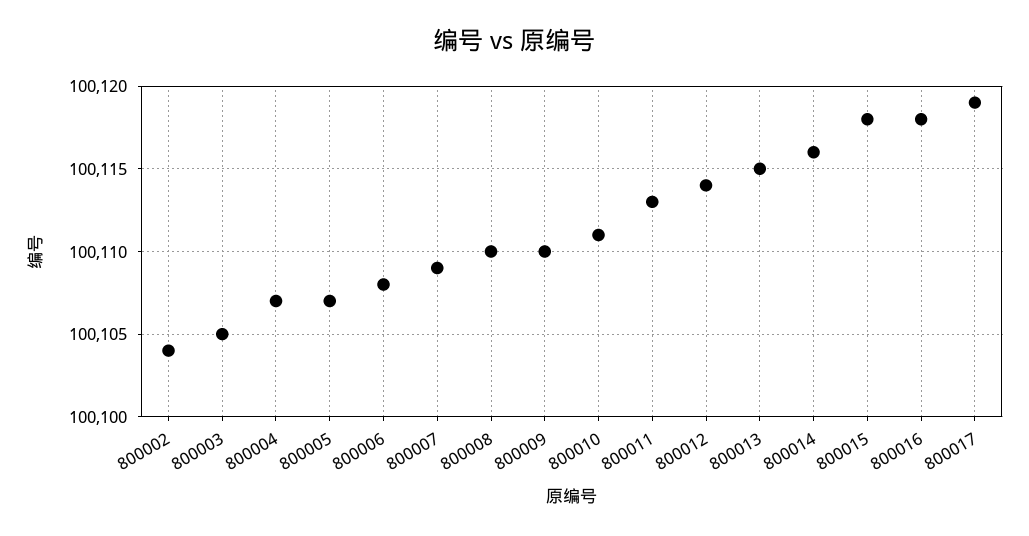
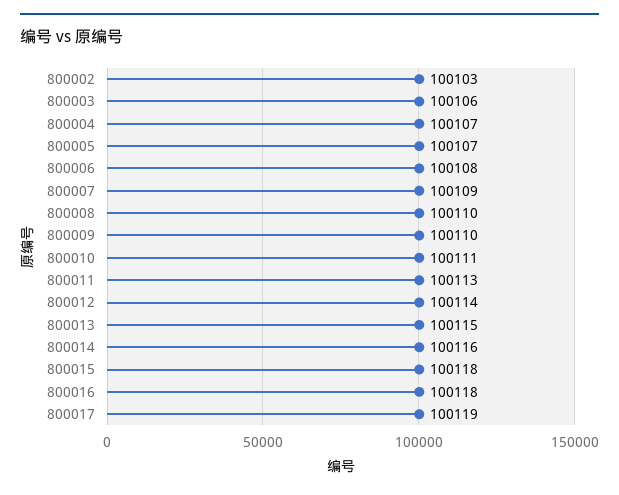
  {
-   "800002": 100104,
+   "800002": 100103,
-   "800003": 100105,
+   "800003": 100106,
    "800004": 100107,
    "800005": 100107,
    "800006": 100108,
    "800007": 100109,
    "800008": 100110,
    "800009": 100110,
    "800010": 100111,
    "800011": 100113,
    "800012": 100114,
    "800013": 100115,
    "800014": 100116,
    "800015": 100118,
    "800016": 100118,
    "800017": 100119
  }

